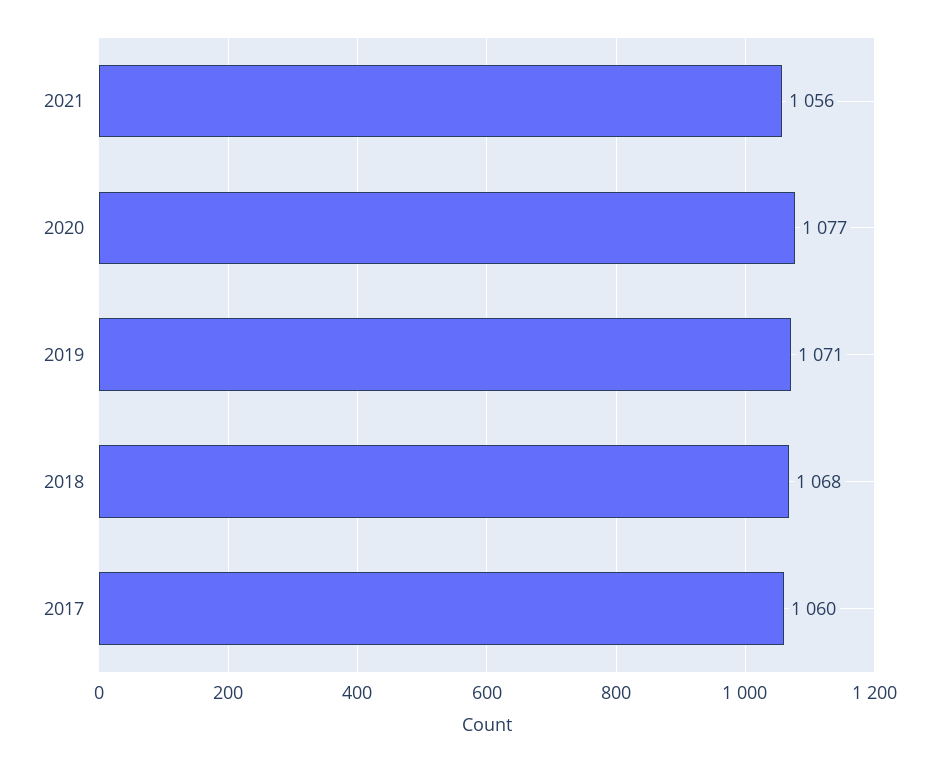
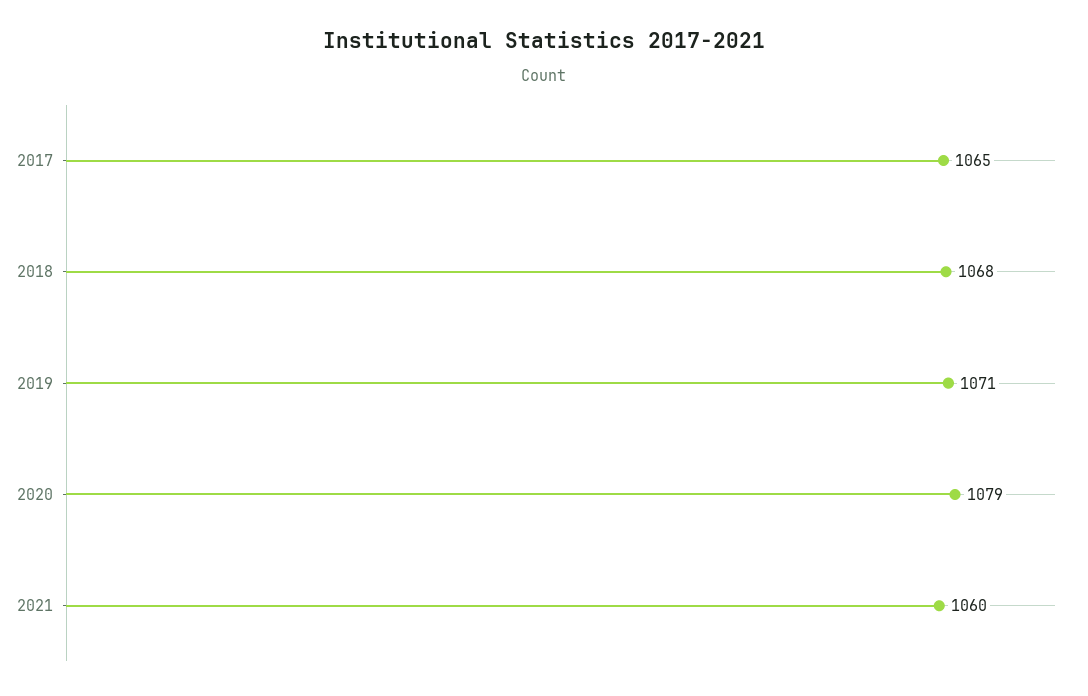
  {
-   "2021": 1056,
+   "2021": 1060,
-   "2020": 1077,
+   "2020": 1079,
    "2019": 1071,
    "2018": 1068,
-   "2017": 1060
+   "2017": 1065
  }

